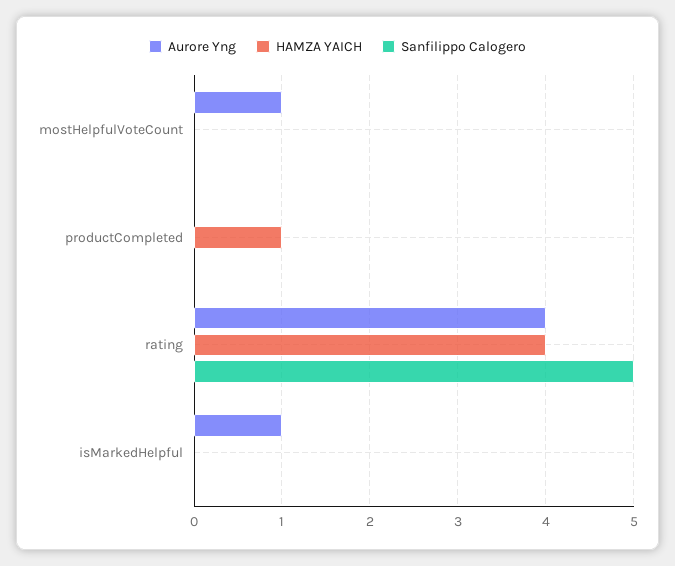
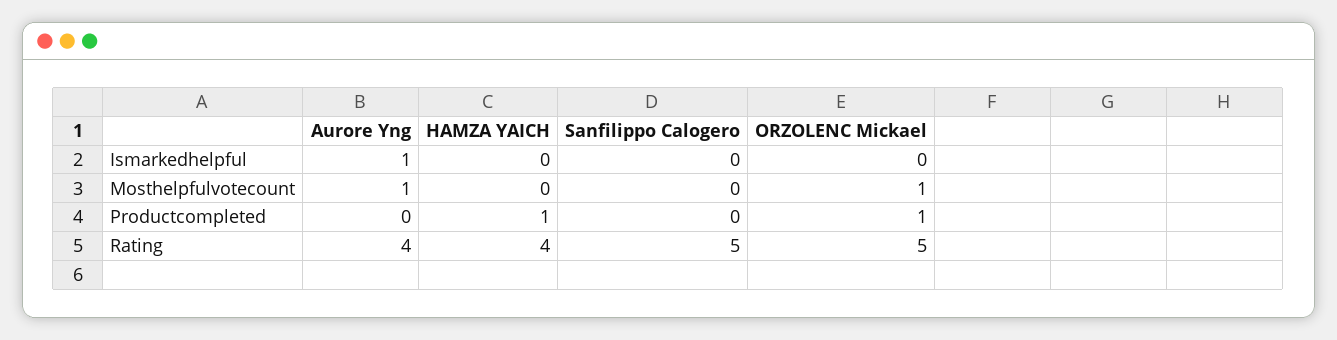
  {
    "Aurore Yng": {
      "mostHelpfulVoteCount": 1,
      "productCompleted": 0,
      "rating": 4,
      "isMarkedHelpful": 1
    },
    "HAMZA YAICH": {
      "mostHelpfulVoteCount": 0,
      "productCompleted": 1,
      "rating": 4,
      "isMarkedHelpful": 0
    },
    "Sanfilippo Calogero": {
      "mostHelpfulVoteCount": 0,
      "productCompleted": 0,
      "rating": 5,
      "isMarkedHelpful": 0
-   }
+   },
+   "ORZOLENC Mickael": {
+     "isMarkedHelpful": 0,
+     "mostHelpfulVoteCount": 1,
+     "productCompleted": 1,
+     "rating": 5
+   }
  }

